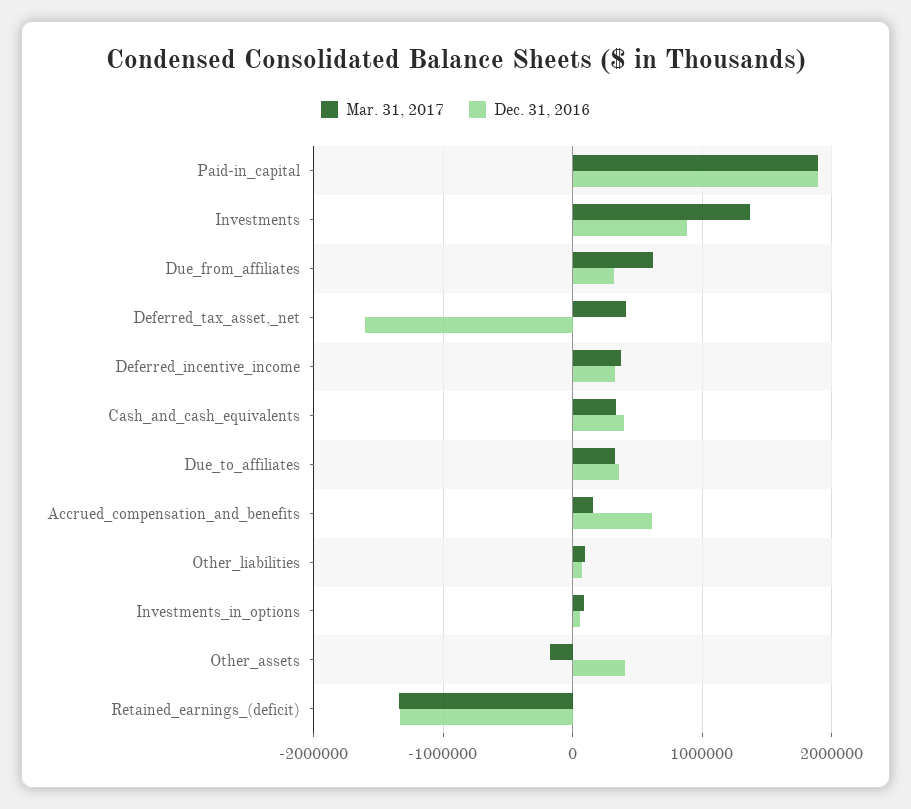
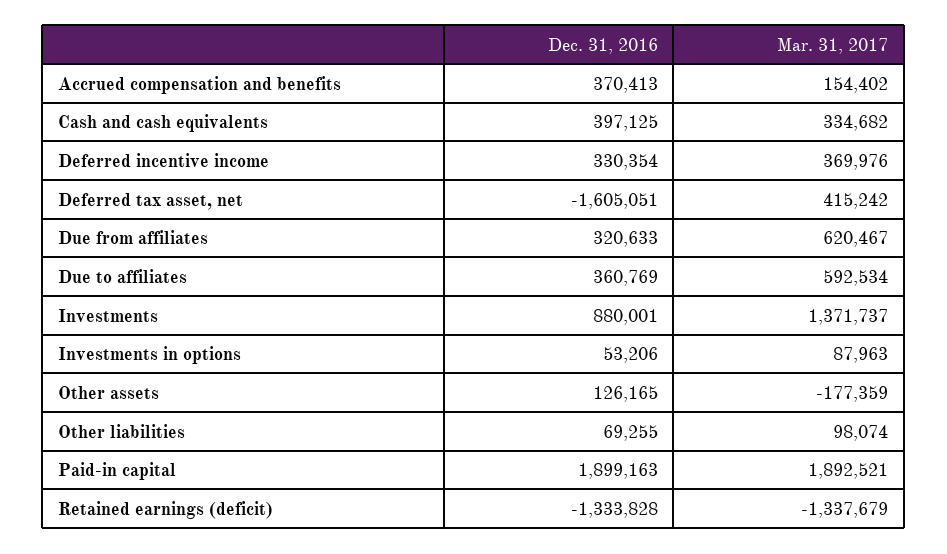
  {
    "Mar. 31, 2017": {
      "Paid-in_capital": 1892521,
      "Investments": 1371737,
      "Due_from_affiliates": 620467,
      "Deferred_tax_asset,_net": 415242,
      "Deferred_incentive_income": 369976,
      "Cash_and_cash_equivalents": 334682,
-     "Due_to_affiliates": 300000,
+     "Due_to_affiliates": 592534,
      "Accrued_compensation_and_benefits": 154402,
      "Other_liabilities": 98074,
      "Investments_in_options": 87963,
      "Other_assets": -177359,
      "Retained_earnings_(deficit)": -1337679
    },
    "Dec. 31, 2016": {
      "Paid-in_capital": 1899163,
      "Investments": 880001,
      "Due_from_affiliates": 320633,
      "Deferred_tax_asset,_net": -1605051,
      "Deferred_incentive_income": 330354,
      "Cash_and_cash_equivalents": 397125,
      "Due_to_affiliates": 360769,
-     "Accrued_compensation_and_benefits": 600000,
+     "Accrued_compensation_and_benefits": 370413,
      "Other_liabilities": 69255,
      "Investments_in_options": 53206,
-     "Other_assets": 400000,
+     "Other_assets": 126165,
      "Retained_earnings_(deficit)": -1333828
    }
  }

